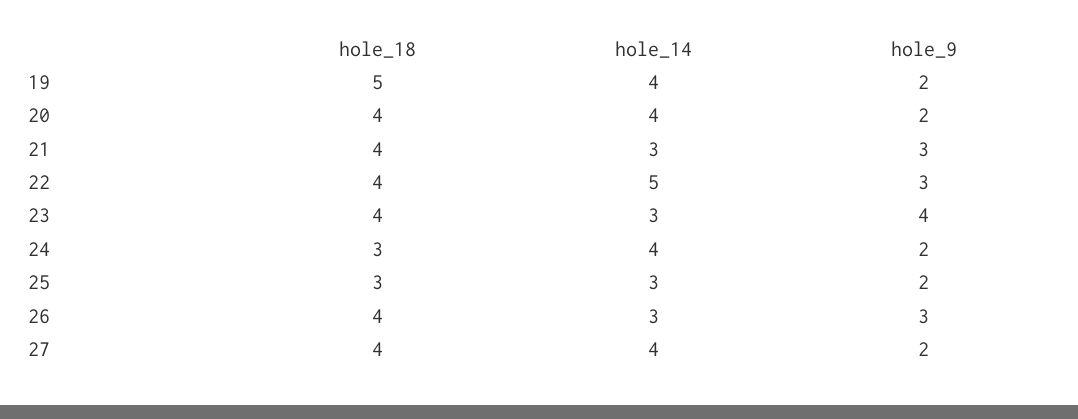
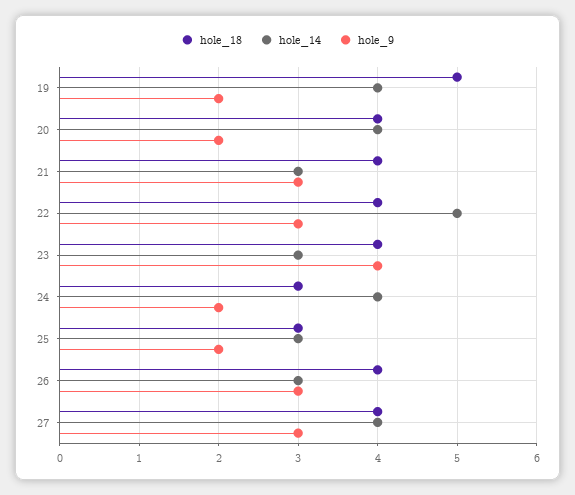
  {
    "hole_18": {
      "19": 5,
      "20": 4,
      "21": 4,
      "22": 4,
      "23": 4,
      "24": 3,
      "25": 3,
      "26": 4,
      "27": 4
    },
    "hole_14": {
      "19": 4,
      "20": 4,
      "21": 3,
      "22": 5,
      "23": 3,
      "24": 4,
      "25": 3,
      "26": 3,
      "27": 4
    },
    "hole_9": {
      "19": 2,
      "20": 2,
      "21": 3,
      "22": 3,
      "23": 4,
      "24": 2,
      "25": 2,
      "26": 3,
-     "27": 2
+     "27": 3
    }
  }

